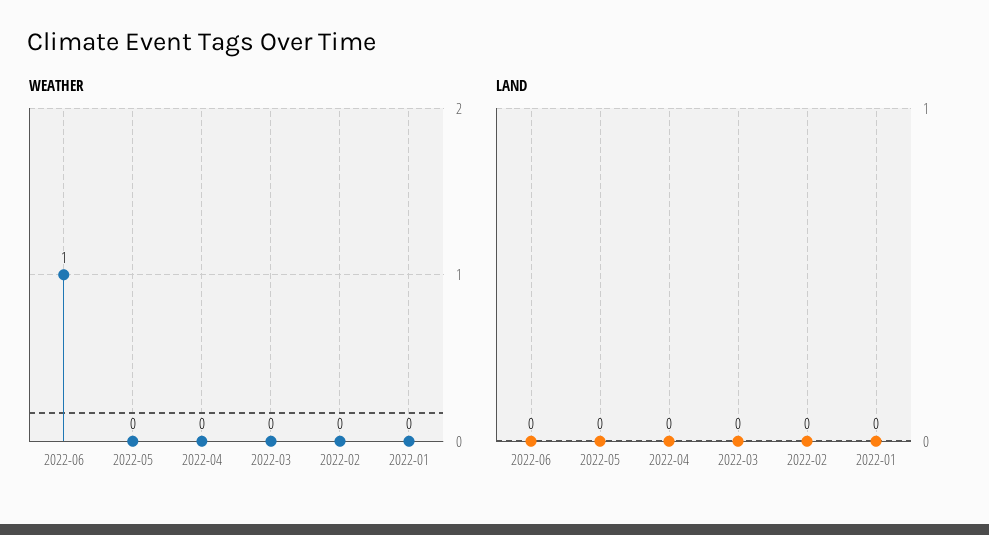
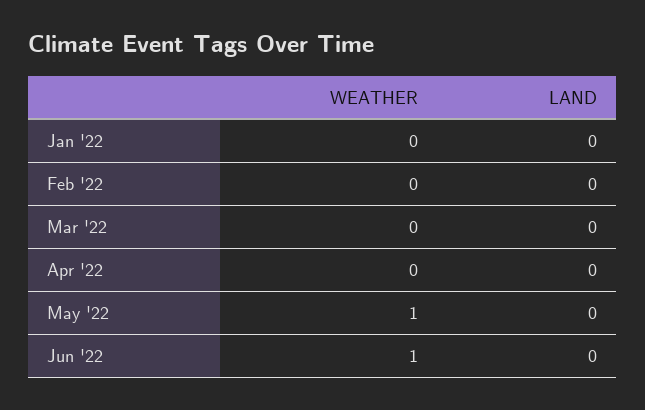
  {
    "WEATHER": {
      "2022-06": 1,
-     "2022-05": 0,
+     "2022-05": 1,
      "2022-04": 0,
      "2022-03": 0,
      "2022-02": 0,
      "2022-01": 0
    },
    "LAND": {
      "2022-06": 0,
      "2022-05": 0,
      "2022-04": 0,
      "2022-03": 0,
      "2022-02": 0,
      "2022-01": 0
    }
  }

